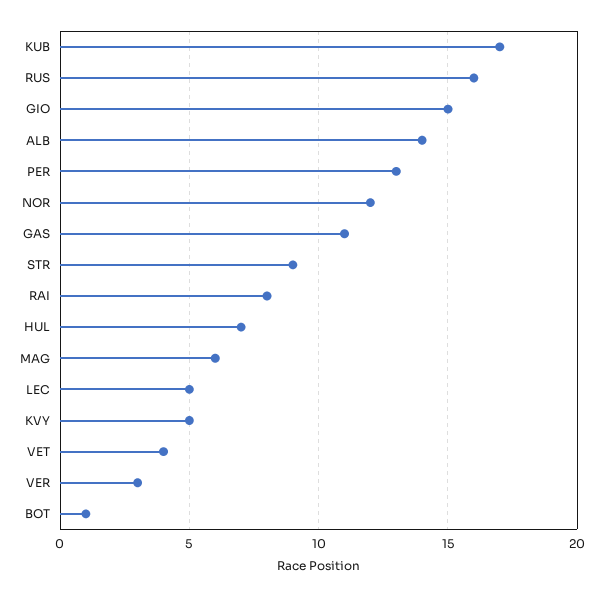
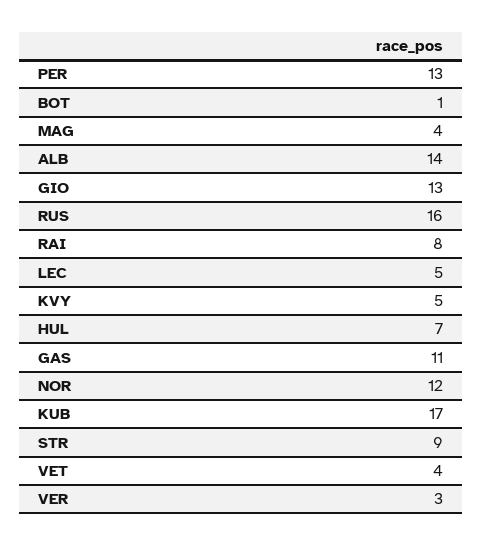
  {
    "KUB": 17,
    "RUS": 16,
-   "GIO": 15,
+   "GIO": 13,
    "ALB": 14,
    "PER": 13,
    "NOR": 12,
    "GAS": 11,
    "STR": 9,
    "RAI": 8,
    "HUL": 7,
-   "MAG": 6,
+   "MAG": 4,
    "LEC": 5,
    "KVY": 5,
    "VET": 4,
    "VER": 3,
    "BOT": 1
  }

